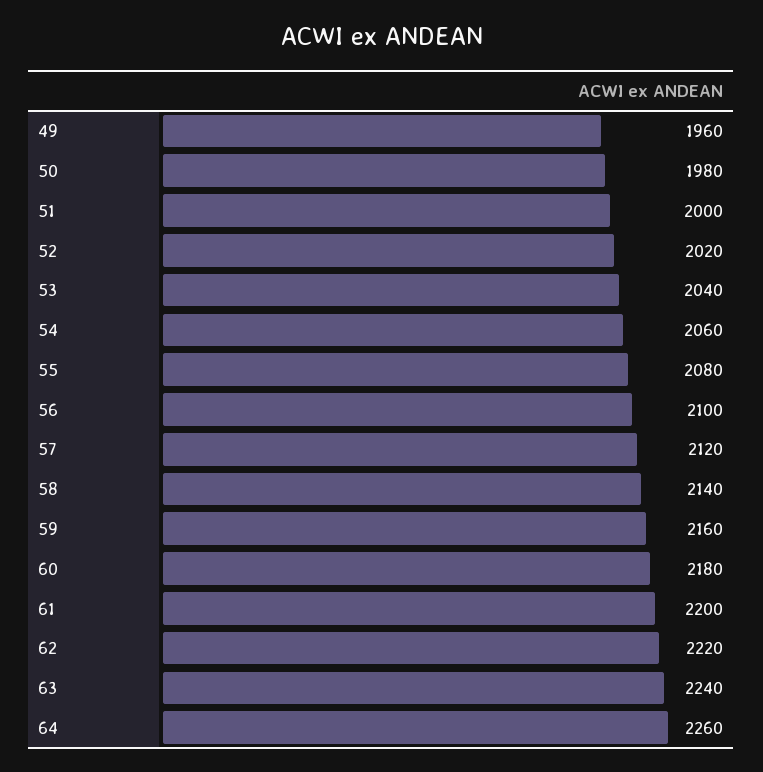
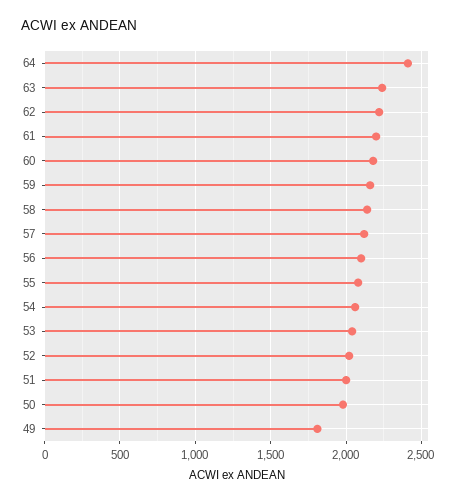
  {
-   "49": 1960,
+   "49": 1800,
    "50": 1980,
    "51": 2000,
    "52": 2020,
    "53": 2040,
    "54": 2060,
    "55": 2080,
    "56": 2100,
    "57": 2120,
    "58": 2140,
    "59": 2160,
    "60": 2180,
    "61": 2200,
    "62": 2220,
    "63": 2240,
-   "64": 2260
+   "64": 2400
  }

